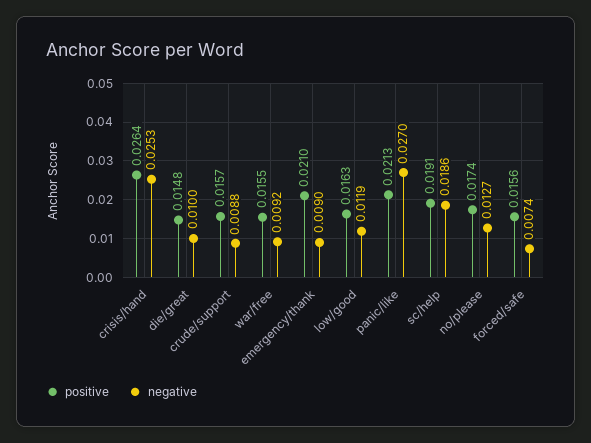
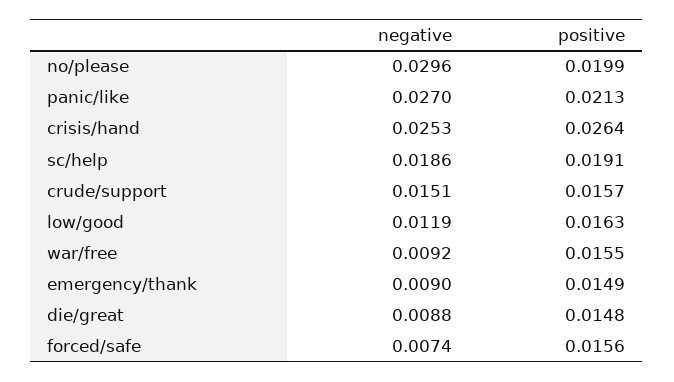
  {
    "positive": {
      "crisis/hand": 0.0264,
      "die/great": 0.0148,
      "crude/support": 0.0157,
      "war/free": 0.0155,
-     "emergency/thank": 0.021,
+     "emergency/thank": 0.0149,
      "low/good": 0.0163,
      "panic/like": 0.0213,
      "sc/help": 0.0191,
-     "no/please": 0.0174,
+     "no/please": 0.0199,
      "forced/safe": 0.0156
    },
    "negative": {
      "crisis/hand": 0.0253,
-     "die/great": 0.01,
+     "die/great": 0.0088,
-     "crude/support": 0.0088,
+     "crude/support": 0.0151,
      "war/free": 0.0092,
      "emergency/thank": 0.009,
      "low/good": 0.0119,
      "panic/like": 0.027,
      "sc/help": 0.0186,
-     "no/please": 0.0127,
+     "no/please": 0.0296,
      "forced/safe": 0.0074
    }
  }

